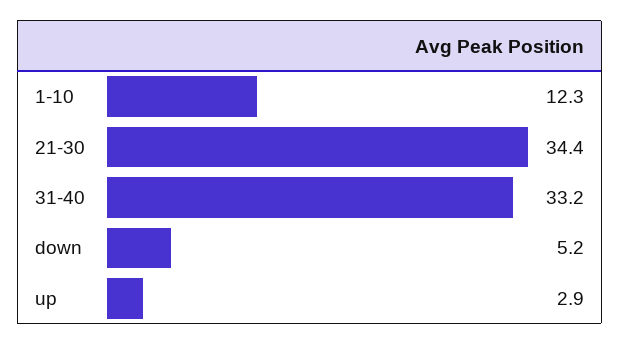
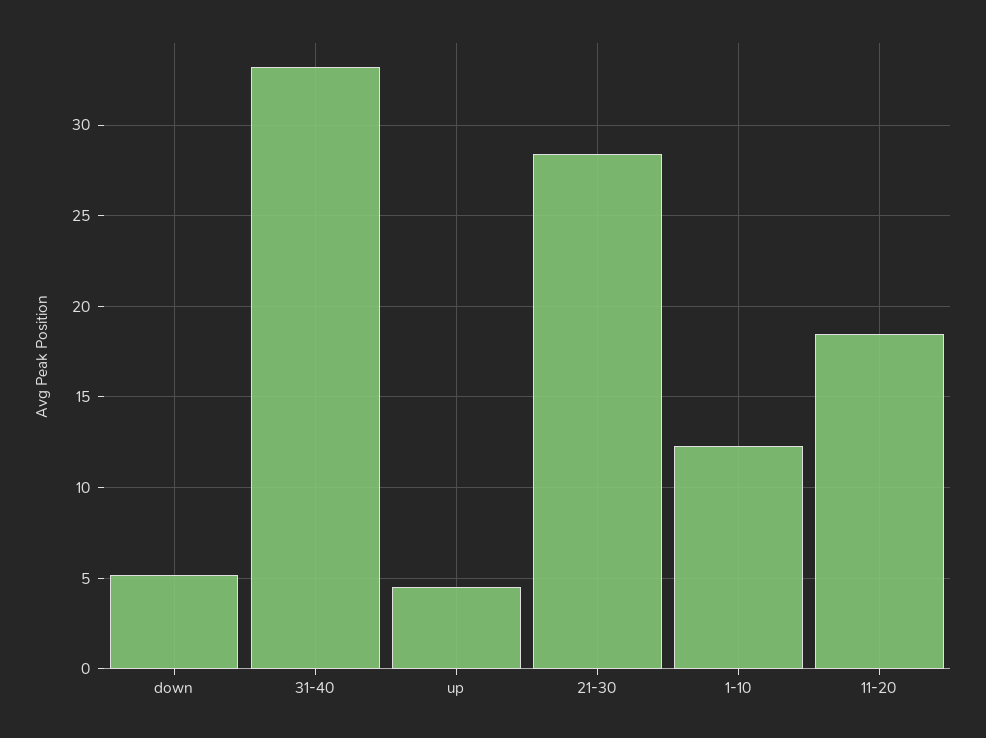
  {
    "1-10": 12.3,
-   "21-30": 34.4,
+   "21-30": 28.5,
    "31-40": 33.2,
    "down": 5.2,
-   "up": 2.9
+   "up": 4.5,
+   "11-20": 18.5
  }

